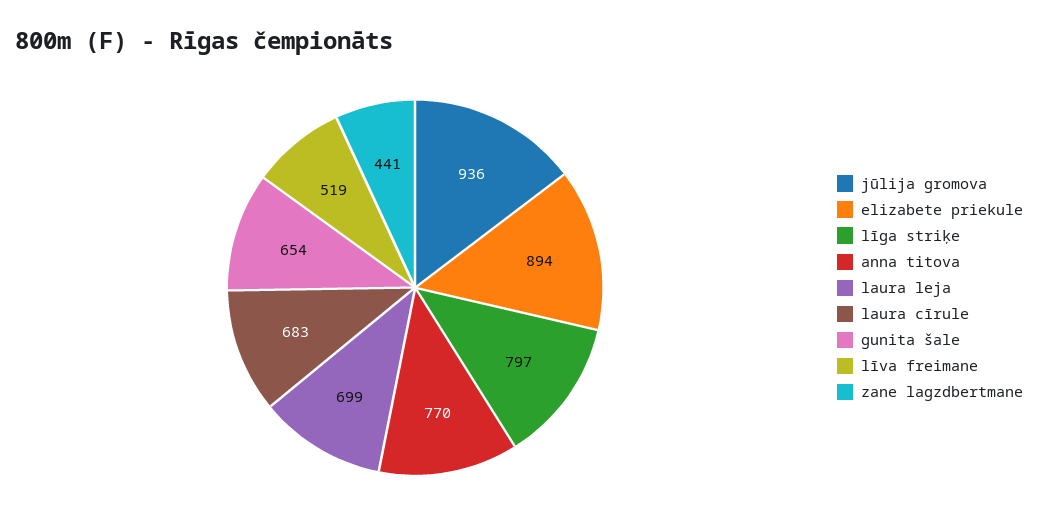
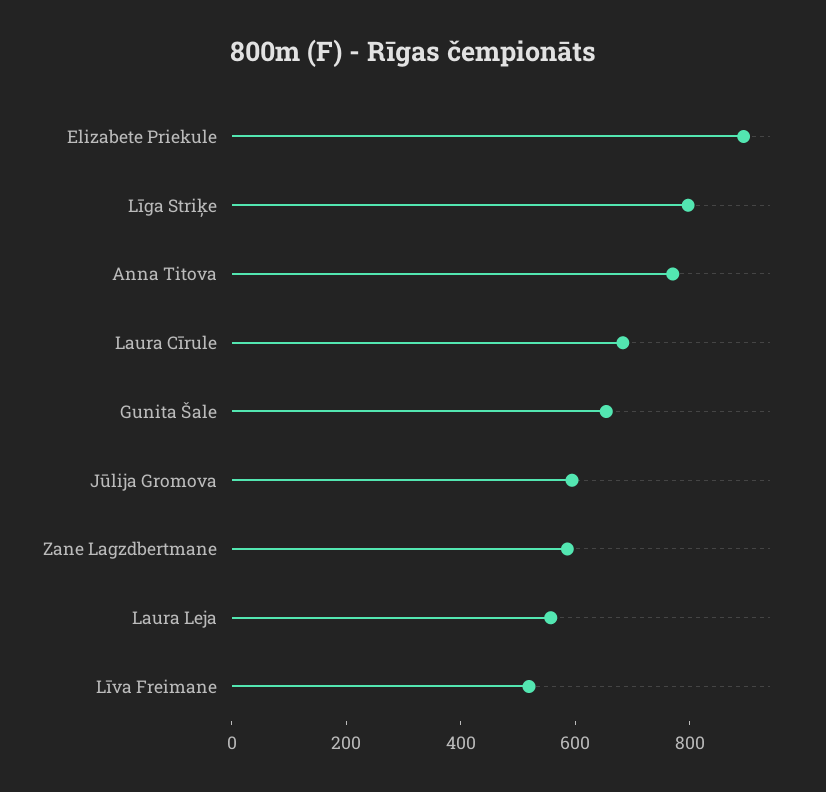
  {
-   "jūlija gromova": 936,
+   "jūlija gromova": 600,
    "elizabete priekule": 894,
    "līga striķe": 797,
    "anna titova": 770,
-   "laura leja": 699,
+   "laura leja": 550,
    "laura cīrule": 683,
    "gunita šale": 654,
    "līva freimane": 519,
-   "zane lagzdbertmane": 441
+   "zane lagzdbertmane": 600
  }

